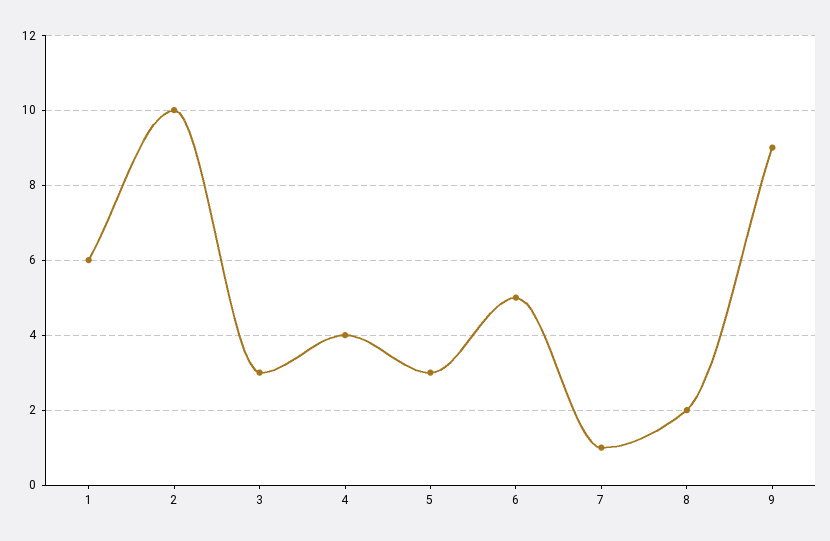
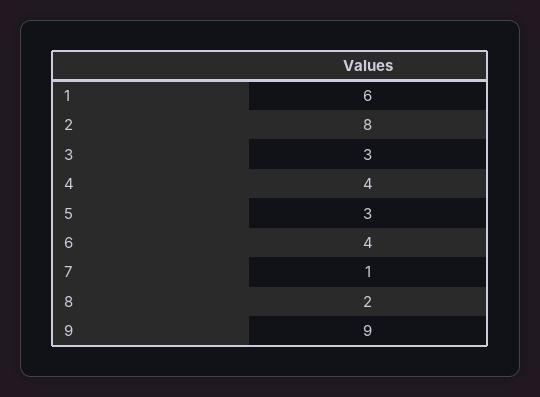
  {
    "1": 6,
-   "2": 10,
+   "2": 8,
    "3": 3,
    "4": 4,
    "5": 3,
-   "6": 5,
+   "6": 4,
    "7": 1,
    "8": 2,
    "9": 9
  }

